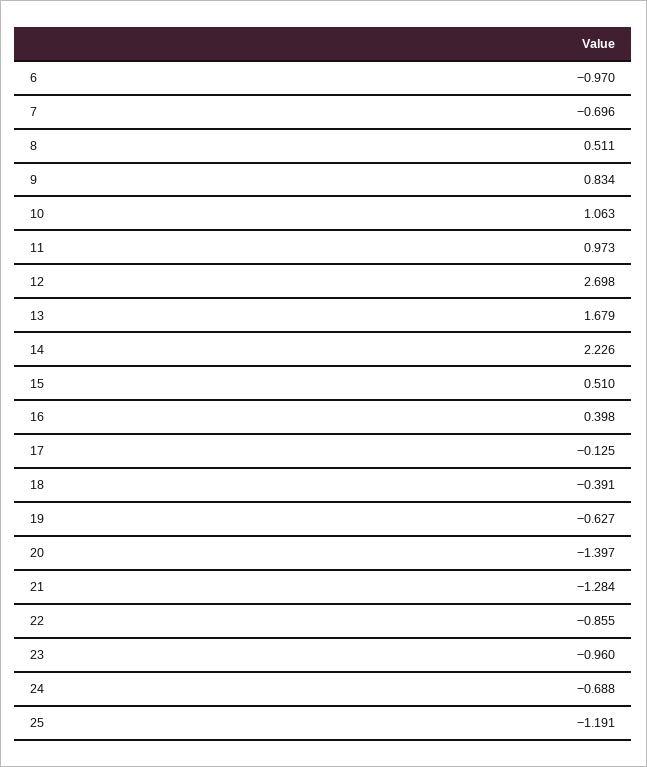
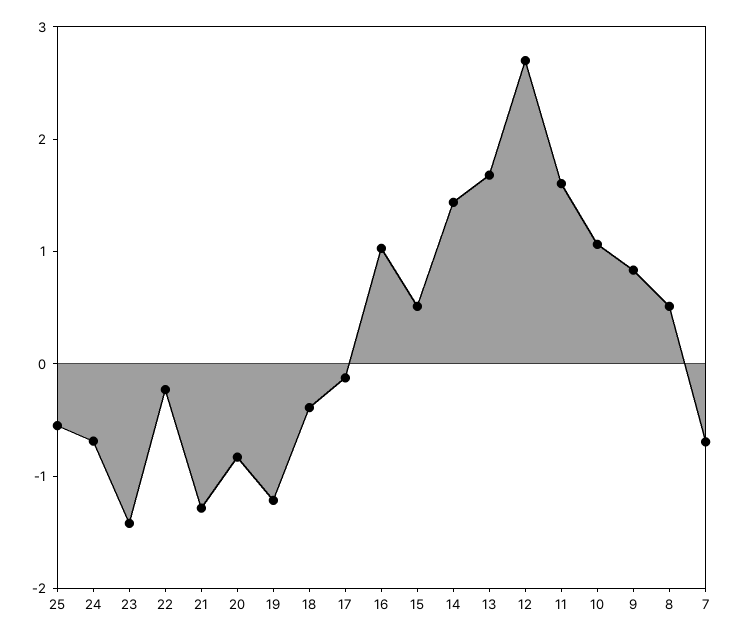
  {
-   "6": -0.97,
    "7": -0.696,
    "8": 0.511,
    "9": 0.834,
    "10": 1.063,
-   "11": 0.973,
+   "11": 1.6,
    "12": 2.698,
    "13": 1.679,
-   "14": 2.226,
+   "14": 1.4,
    "15": 0.51,
-   "16": 0.398,
+   "16": 1,
    "17": -0.125,
    "18": -0.391,
-   "19": -0.627,
+   "19": -1.2,
-   "20": -1.397,
+   "20": -0.8,
    "21": -1.284,
-   "22": -0.855,
+   "22": -0.2,
-   "23": -0.96,
+   "23": -1.4,
    "24": -0.688,
-   "25": -1.191
+   "25": -0.6
  }

